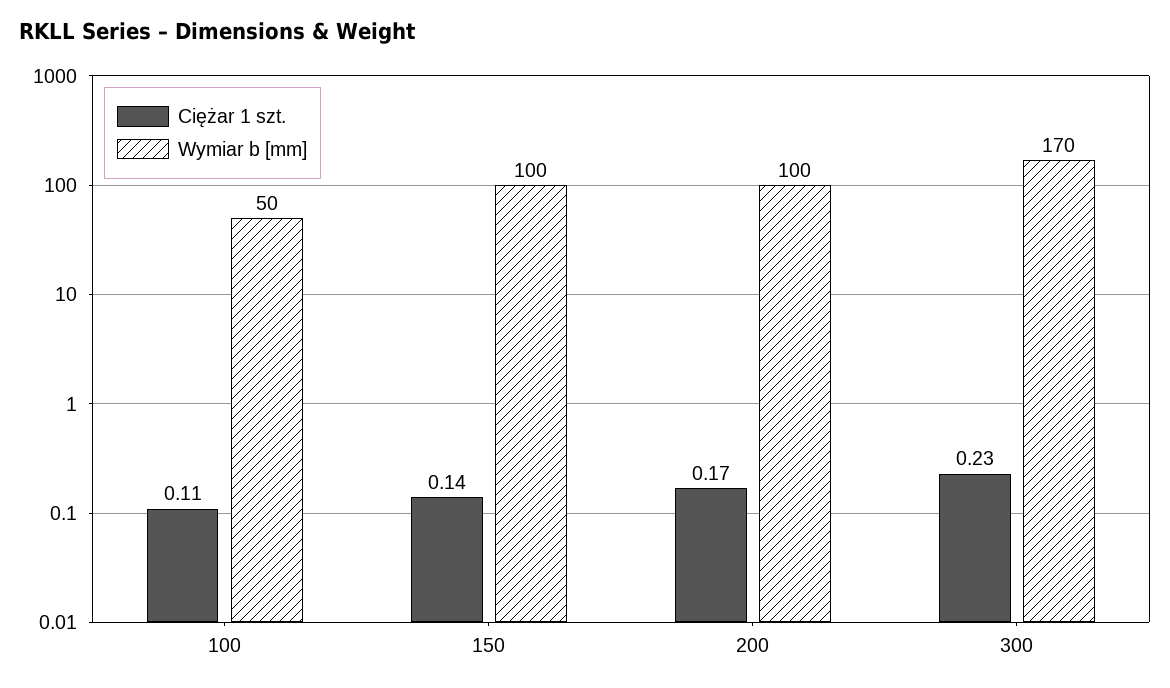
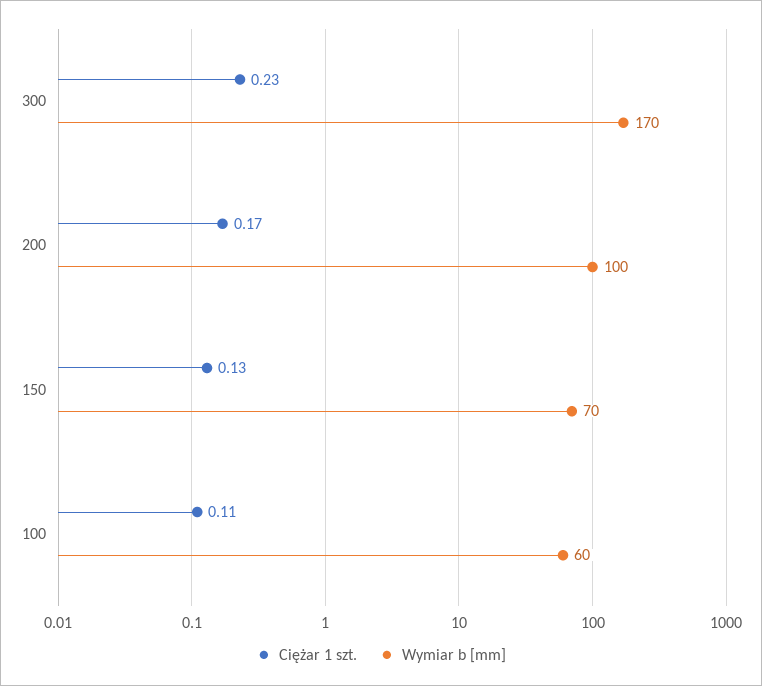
  {
    "Ciężar 1 szt.": {
      "100": 0.11,
-     "150": 0.14,
+     "150": 0.13,
      "200": 0.17,
      "300": 0.23
    },
    "Wymiar b [mm]": {
-     "100": 50,
+     "100": 60,
-     "150": 100,
+     "150": 70,
      "200": 100,
      "300": 170
    }
  }

